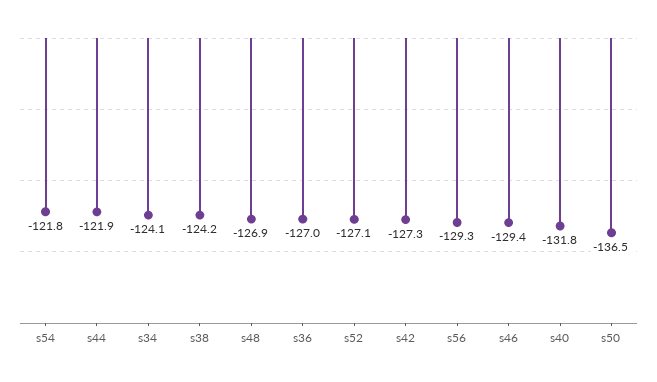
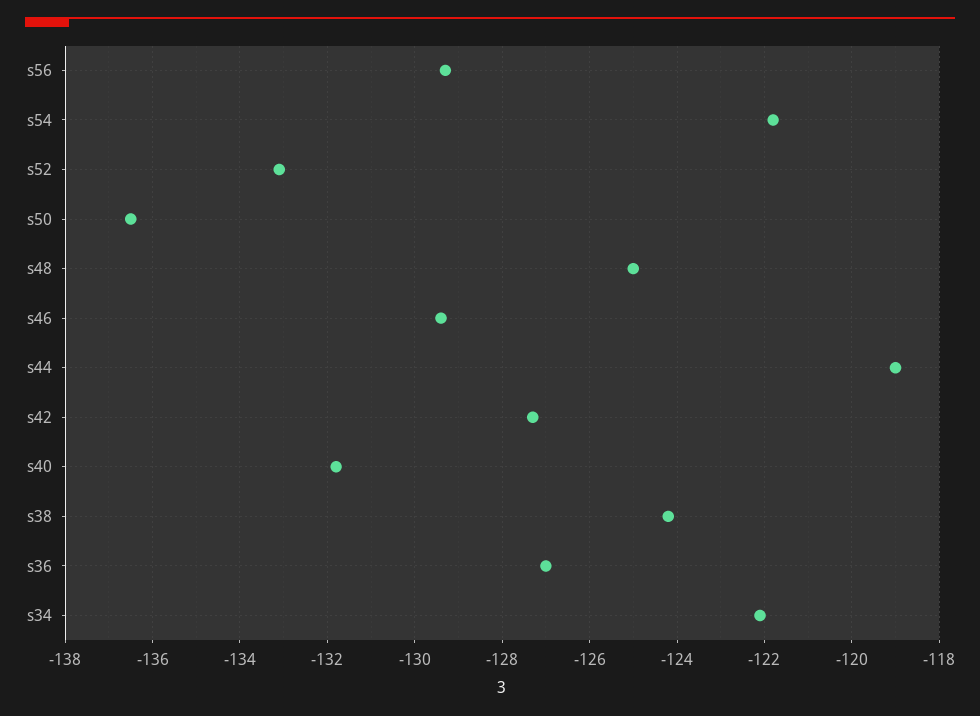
  {
    "s54": -121.8,
-   "s44": -121.9,
+   "s44": -119,
-   "s34": -124.1,
+   "s34": -122,
    "s38": -124.2,
-   "s48": -126.9,
+   "s48": -125,
    "s36": -127,
-   "s52": -127.1,
+   "s52": -133,
    "s42": -127.3,
    "s56": -129.3,
    "s46": -129.4,
    "s40": -131.8,
    "s50": -136.5
  }

